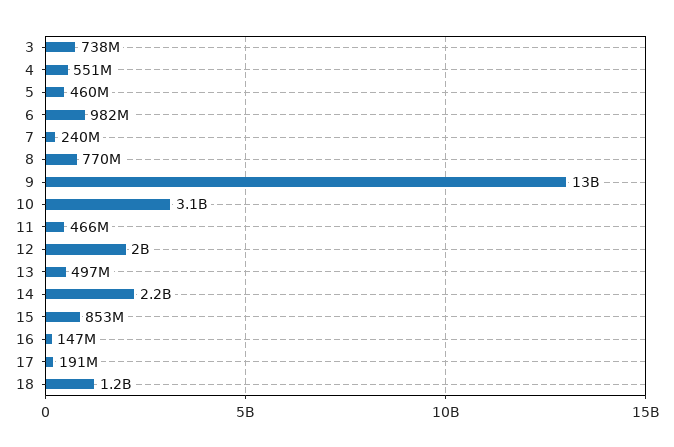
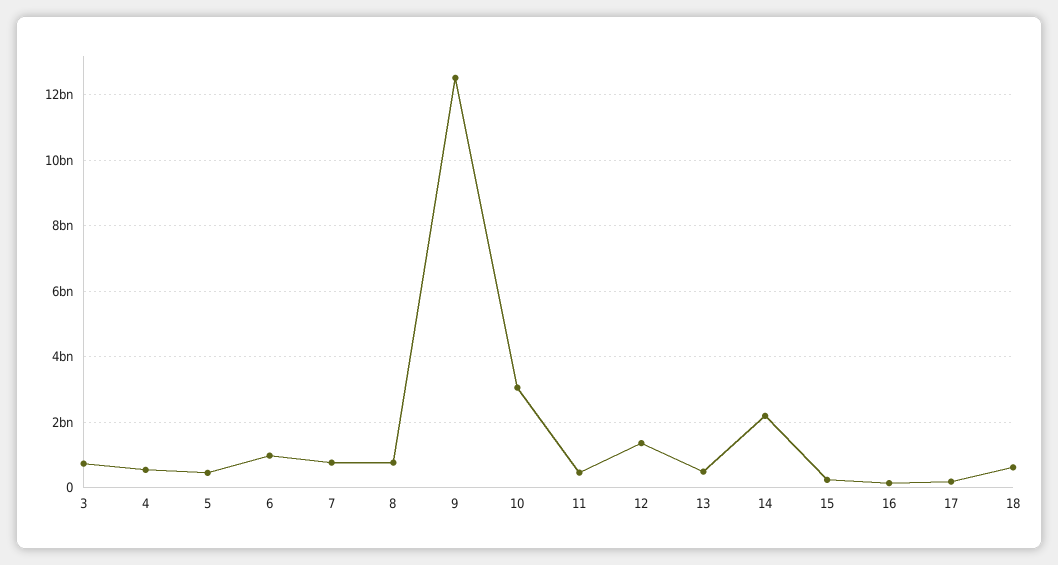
  {
    "3": 738000000,
    "4": 551000000,
    "5": 460000000,
    "6": 982000000,
-   "7": 240000000,
+   "7": 800000000,
    "8": 770000000,
    "9": 13000000000,
    "10": 3100000000,
    "11": 466000000,
-   "12": 2000000000,
+   "12": 1400000000,
    "13": 497000000,
    "14": 2200000000,
-   "15": 853000000,
+   "15": 200000000,
    "16": 147000000,
    "17": 191000000,
-   "18": 1200000000
+   "18": 600000000
  }

